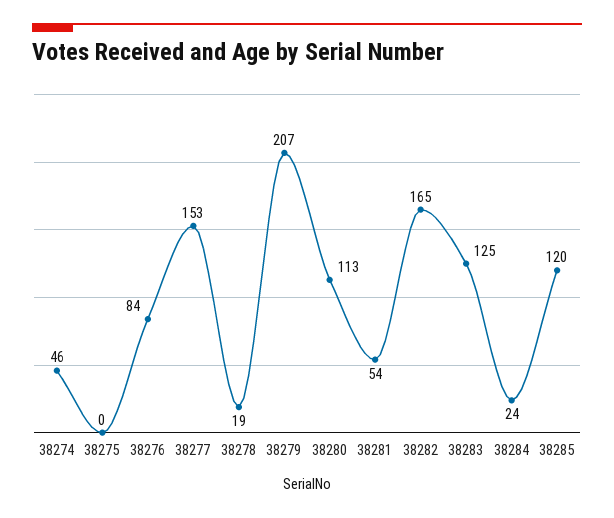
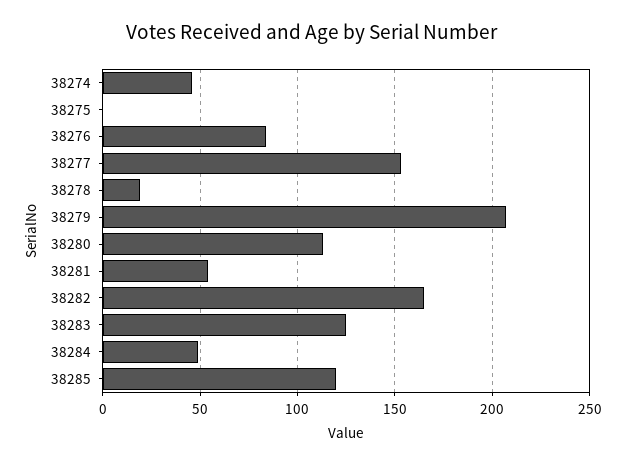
  {
    "38274": 46,
    "38275": 0,
    "38276": 84,
    "38277": 153,
    "38278": 19,
    "38279": 207,
    "38280": 113,
    "38281": 54,
    "38282": 165,
    "38283": 125,
-   "38284": 24,
+   "38284": 50,
    "38285": 120
  }

